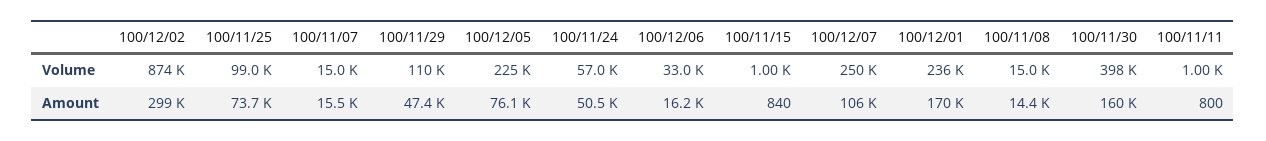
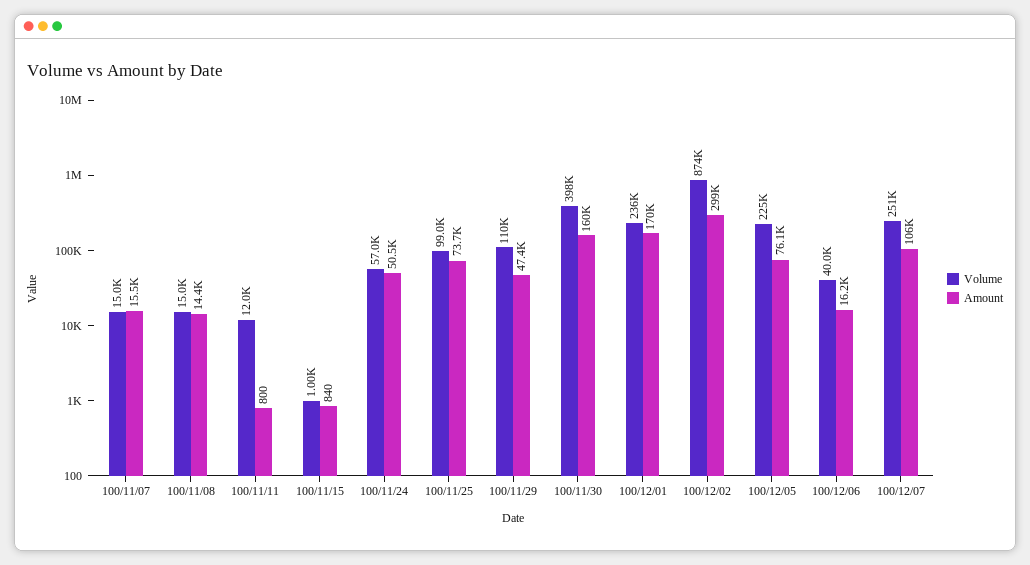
  {
    "Volume": {
      "100/12/02": 874000,
      "100/11/25": 99000,
      "100/11/07": 15000,
      "100/11/29": 110000,
      "100/12/05": 225000,
      "100/11/24": 57000,
-     "100/12/06": 33000,
+     "100/12/06": 40000,
      "100/11/15": 1000,
-     "100/12/07": 250000,
+     "100/12/07": 251000,
      "100/12/01": 236000,
      "100/11/08": 15000,
      "100/11/30": 398000,
-     "100/11/11": 1000
+     "100/11/11": 12000
    },
    "Amount": {
      "100/12/02": 299000,
      "100/11/25": 73700,
      "100/11/07": 15500,
      "100/11/29": 47400,
      "100/12/05": 76100,
      "100/11/24": 50500,
      "100/12/06": 16200,
      "100/11/15": 840,
      "100/12/07": 106000,
      "100/12/01": 170000,
      "100/11/08": 14400,
      "100/11/30": 160000,
      "100/11/11": 800
    }
  }

